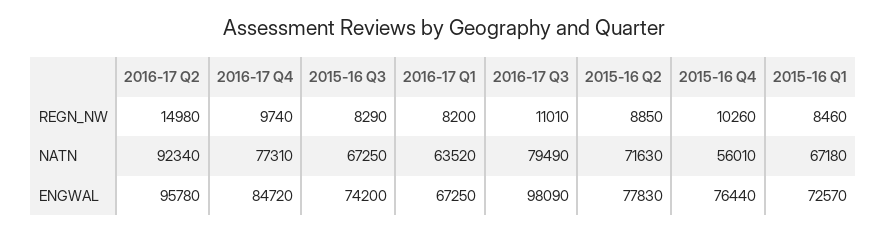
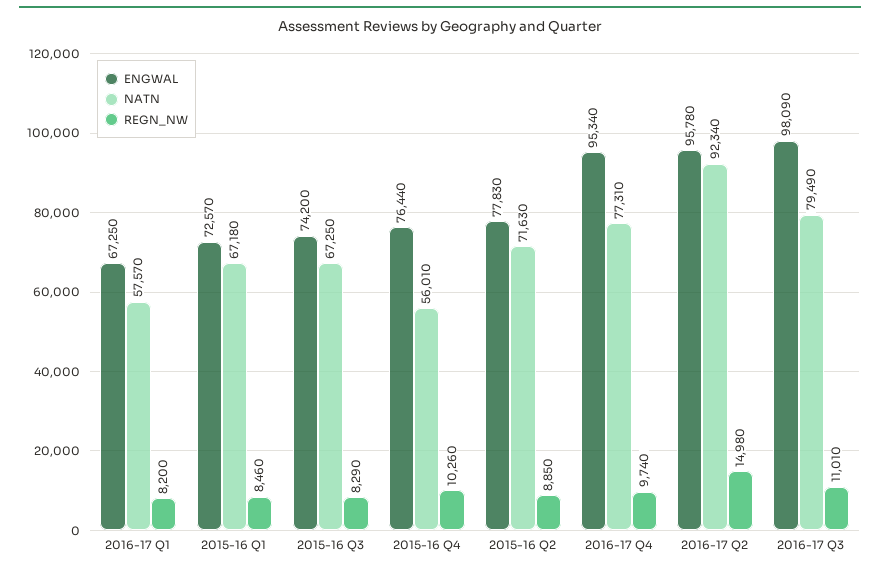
  {
    "REGN_NW": {
      "2016-17 Q2": 14980,
      "2016-17 Q4": 9740,
      "2015-16 Q3": 8290,
      "2016-17 Q1": 8200,
      "2016-17 Q3": 11010,
      "2015-16 Q2": 8850,
      "2015-16 Q4": 10260,
      "2015-16 Q1": 8460
    },
    "NATN": {
      "2016-17 Q2": 92340,
      "2016-17 Q4": 77310,
      "2015-16 Q3": 67250,
-     "2016-17 Q1": 63520,
+     "2016-17 Q1": 57570,
      "2016-17 Q3": 79490,
      "2015-16 Q2": 71630,
      "2015-16 Q4": 56010,
      "2015-16 Q1": 67180
    },
    "ENGWAL": {
      "2016-17 Q2": 95780,
-     "2016-17 Q4": 84720,
+     "2016-17 Q4": 95340,
      "2015-16 Q3": 74200,
      "2016-17 Q1": 67250,
      "2016-17 Q3": 98090,
      "2015-16 Q2": 77830,
      "2015-16 Q4": 76440,
      "2015-16 Q1": 72570
    }
  }

